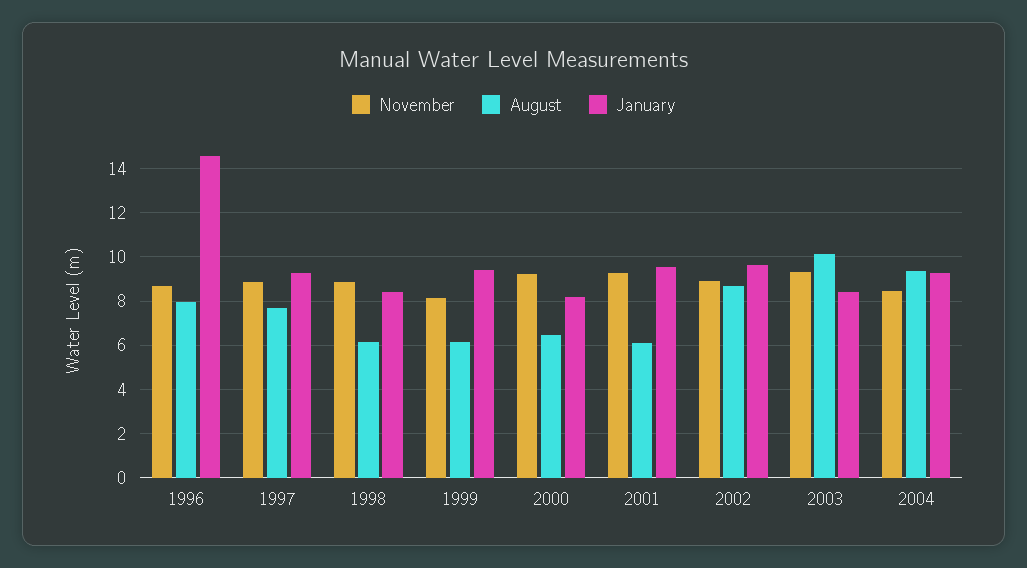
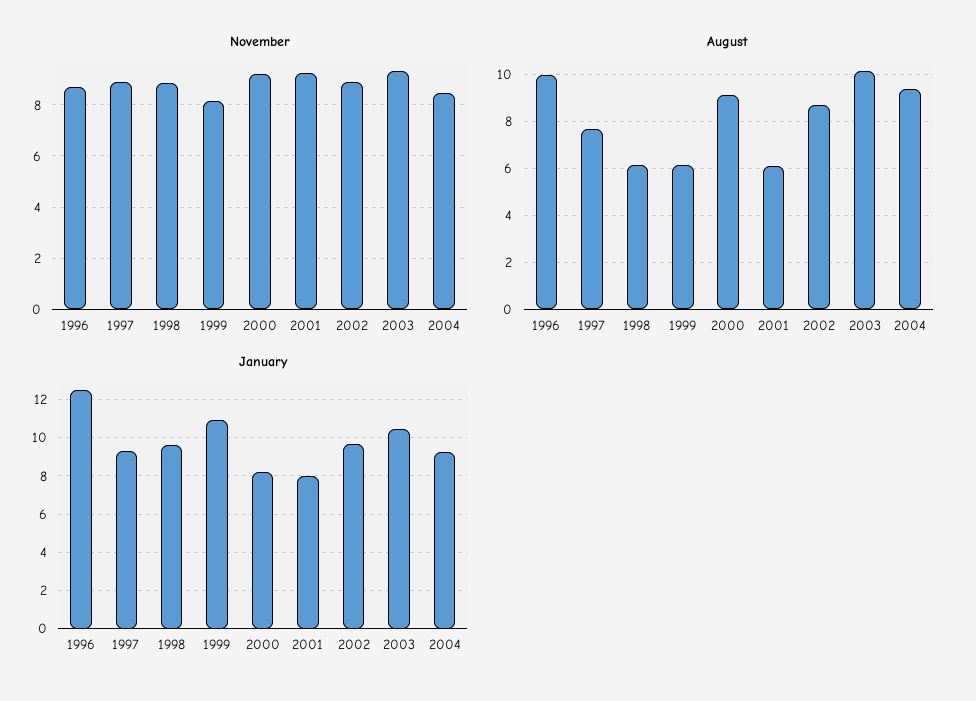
  {
    "November": {
      "1996": 8.75,
      "1997": 9,
      "1998": 8.75,
      "1999": 8.25,
      "2000": 9.25,
      "2001": 9.25,
      "2002": 9,
      "2003": 9.25,
      "2004": 8.5
    },
    "August": {
-     "1996": 8,
+     "1996": 10,
      "1997": 7.5,
      "1998": 6,
      "1999": 6,
-     "2000": 6.5,
+     "2000": 9,
      "2001": 6,
      "2002": 8.5,
      "2003": 10,
      "2004": 9.5
    },
    "January": {
-     "1996": 14.5,
+     "1996": 12.5,
      "1997": 9.5,
-     "1998": 8.5,
+     "1998": 9.5,
-     "1999": 9.5,
+     "1999": 11,
      "2000": 8,
-     "2001": 9.5,
+     "2001": 8,
      "2002": 9.5,
-     "2003": 8.5,
+     "2003": 10.5,
      "2004": 9.5
    }
  }

